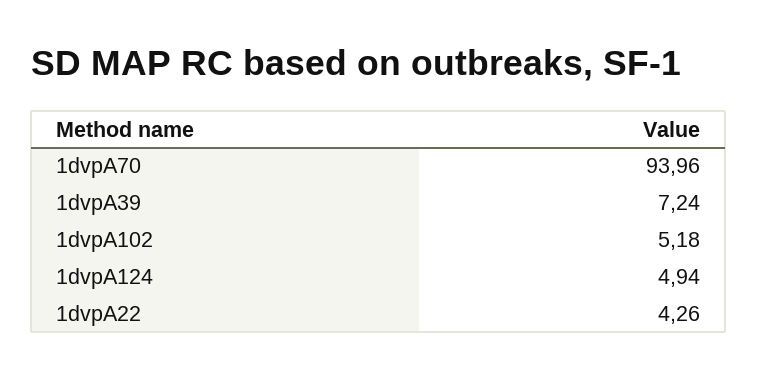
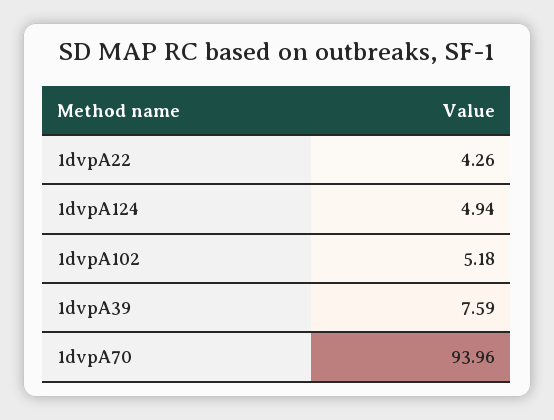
  {
    "1dvpA70": 93.96,
-   "1dvpA39": 7.24,
+   "1dvpA39": 7.59,
    "1dvpA102": 5.18,
    "1dvpA124": 4.94,
    "1dvpA22": 4.26
  }

